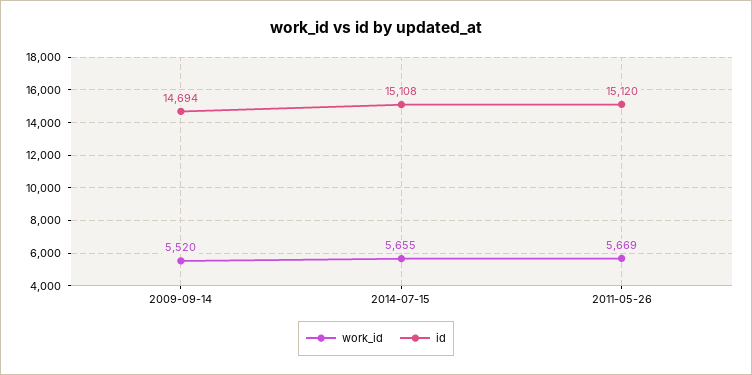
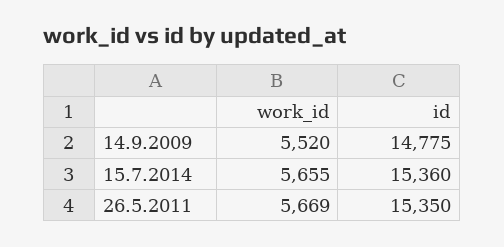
  {
    "work_id": {
      "2009-09-14": 5520,
      "2014-07-15": 5655,
      "2011-05-26": 5669
    },
    "id": {
-     "2009-09-14": 14694,
+     "2009-09-14": 14775,
-     "2014-07-15": 15108,
+     "2014-07-15": 15360,
-     "2011-05-26": 15120
+     "2011-05-26": 15350
    }
  }

